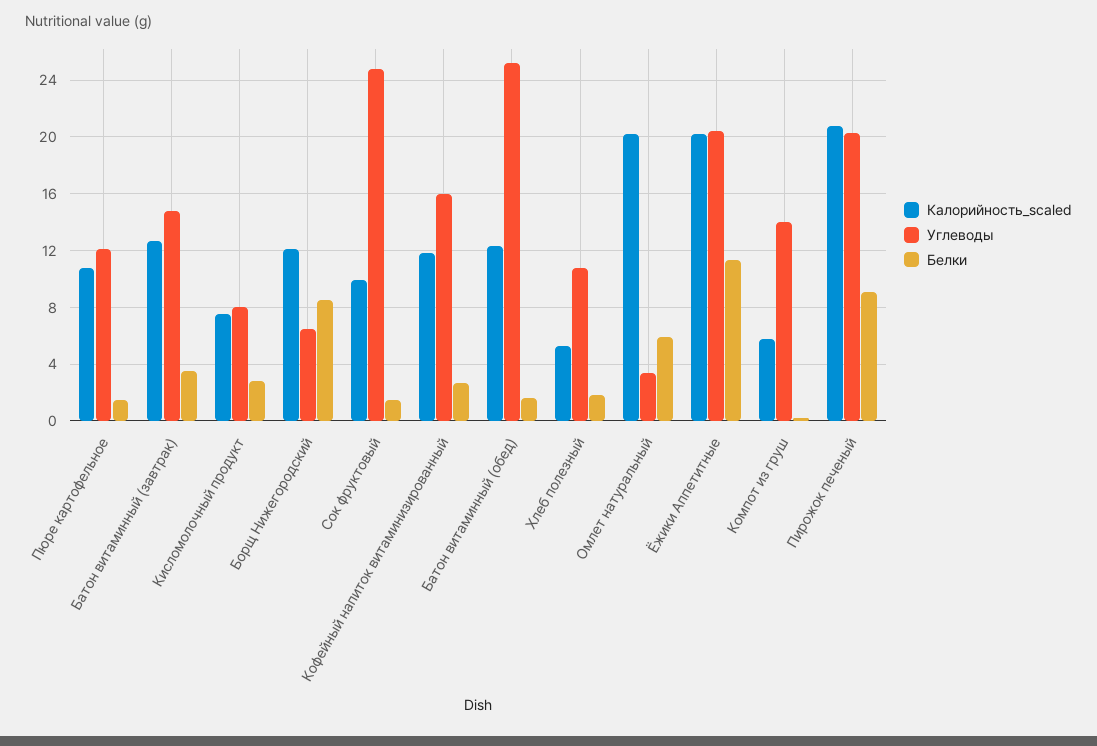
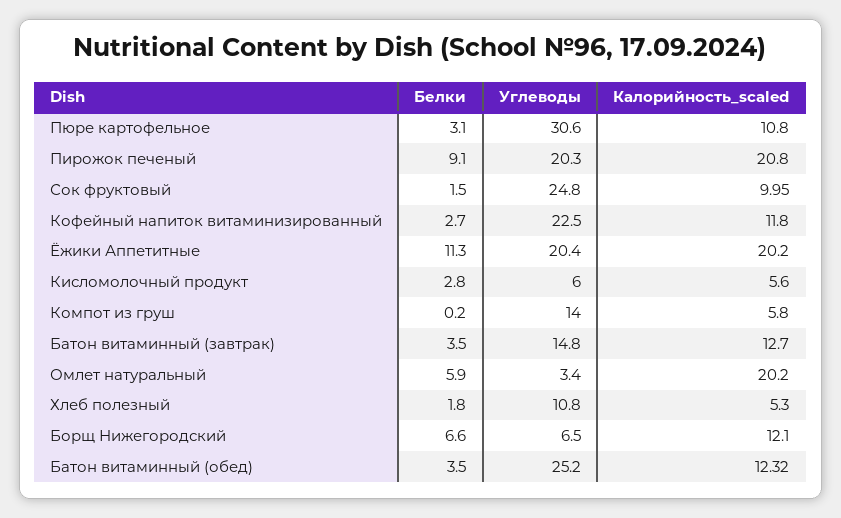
  {
    "Калорийность_scaled": {
      "Пюре картофельное": 10.8,
      "Батон витаминный (завтрак)": 12.7,
-     "Кисломолочный продукт": 7.5,
+     "Кисломолочный продукт": 5.6,
      "Борщ Нижегородский": 12.1,
      "Сок фруктовый": 9.95,
      "Кофейный напиток витаминизированный": 11.8,
      "Батон витаминный (обед)": 12.32,
      "Хлеб полезный": 5.3,
      "Омлет натуральный": 20.2,
      "Ёжики Аппетитные": 20.2,
      "Компот из груш": 5.8,
      "Пирожок печеный": 20.8
    },
    "Углеводы": {
-     "Пюре картофельное": 12,
+     "Пюре картофельное": 30.6,
      "Батон витаминный (завтрак)": 14.8,
-     "Кисломолочный продукт": 8,
+     "Кисломолочный продукт": 6,
      "Борщ Нижегородский": 6.5,
      "Сок фруктовый": 24.8,
-     "Кофейный напиток витаминизированный": 16,
+     "Кофейный напиток витаминизированный": 22.5,
      "Батон витаминный (обед)": 25.2,
      "Хлеб полезный": 10.8,
      "Омлет натуральный": 3.4,
      "Ёжики Аппетитные": 20.4,
      "Компот из груш": 14,
      "Пирожок печеный": 20.3
    },
    "Белки": {
-     "Пюре картофельное": 1.5,
+     "Пюре картофельное": 3.1,
      "Батон витаминный (завтрак)": 3.5,
      "Кисломолочный продукт": 2.8,
-     "Борщ Нижегородский": 8.5,
+     "Борщ Нижегородский": 6.6,
      "Сок фруктовый": 1.5,
      "Кофейный напиток витаминизированный": 2.7,
-     "Батон витаминный (обед)": 1.5,
+     "Батон витаминный (обед)": 3.5,
      "Хлеб полезный": 1.8,
      "Омлет натуральный": 5.9,
      "Ёжики Аппетитные": 11.3,
      "Компот из груш": 0.2,
      "Пирожок печеный": 9.1
    }
  }

